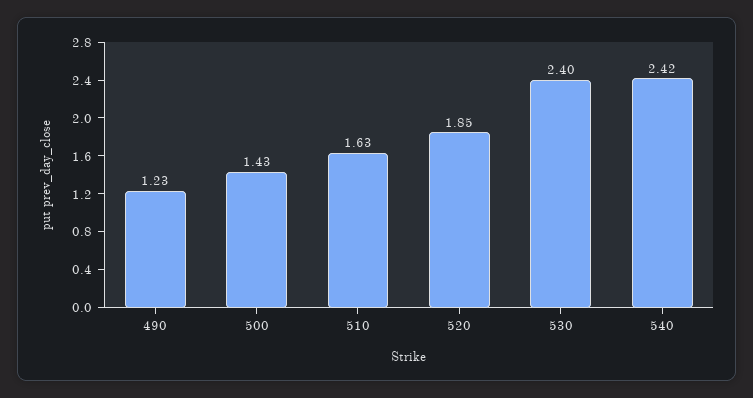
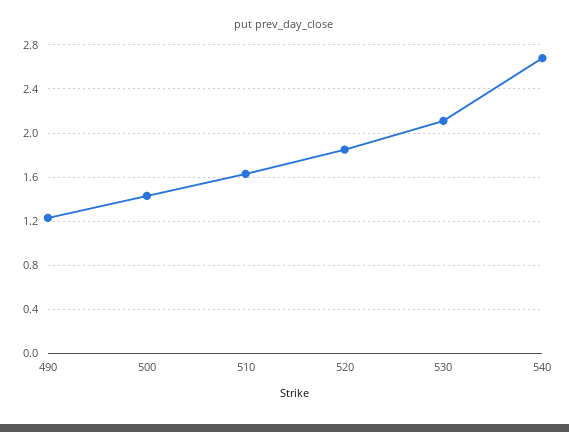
  {
    "490": 1.23,
    "500": 1.43,
    "510": 1.63,
    "520": 1.85,
-   "530": 2.4,
+   "530": 2.1,
-   "540": 2.42
+   "540": 2.7
  }

